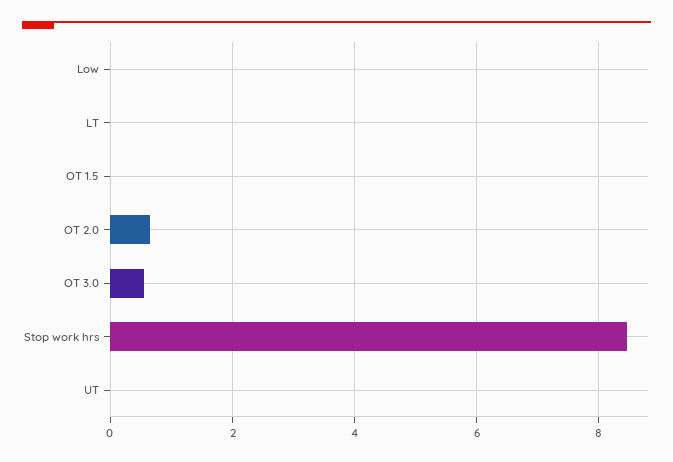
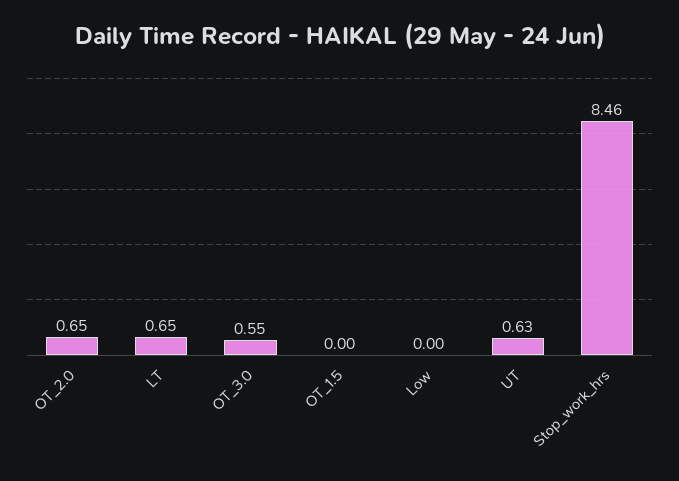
  {
    "Low": 0,
-   "LT": 0,
+   "LT": 0.65,
    "OT 1.5": 0,
    "OT 2.0": 0.65,
    "OT 3.0": 0.55,
    "Stop work hrs": 8.46,
-   "UT": 0
+   "UT": 0.63
  }

